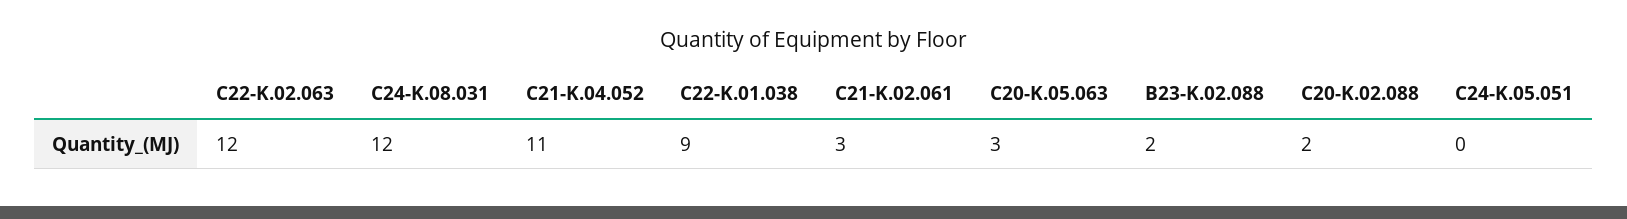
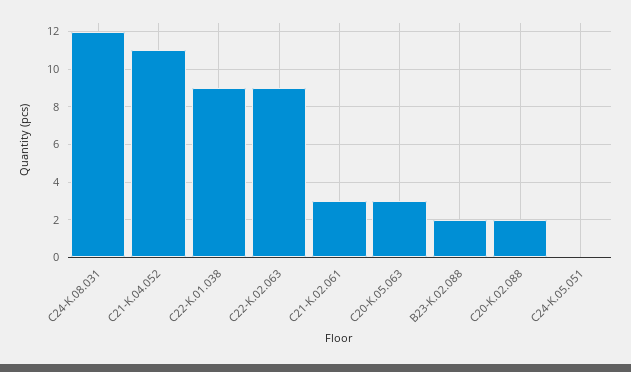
  {
-   "C22-K.02.063": 12,
+   "C22-K.02.063": 9,
    "C24-K.08.031": 12,
    "C21-K.04.052": 11,
    "C22-K.01.038": 9,
    "C21-K.02.061": 3,
    "C20-K.05.063": 3,
    "B23-K.02.088": 2,
    "C20-K.02.088": 2,
    "C24-K.05.051": 0
  }

